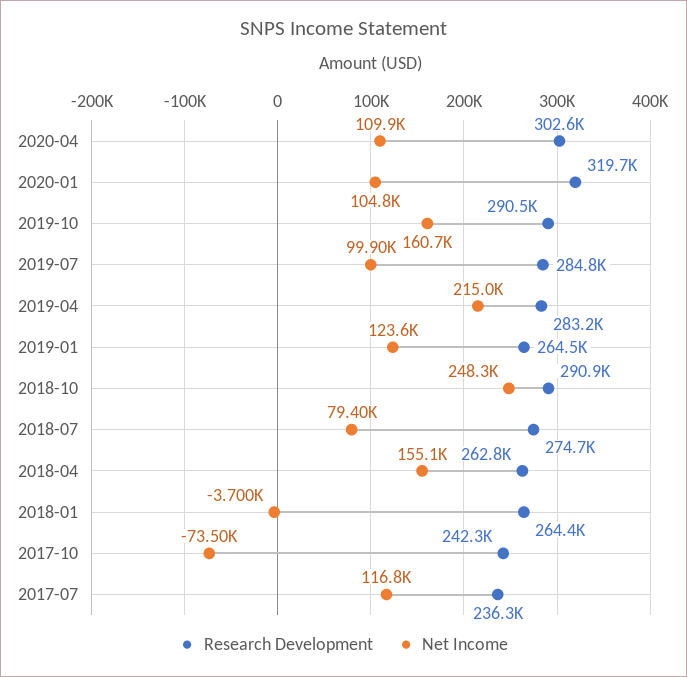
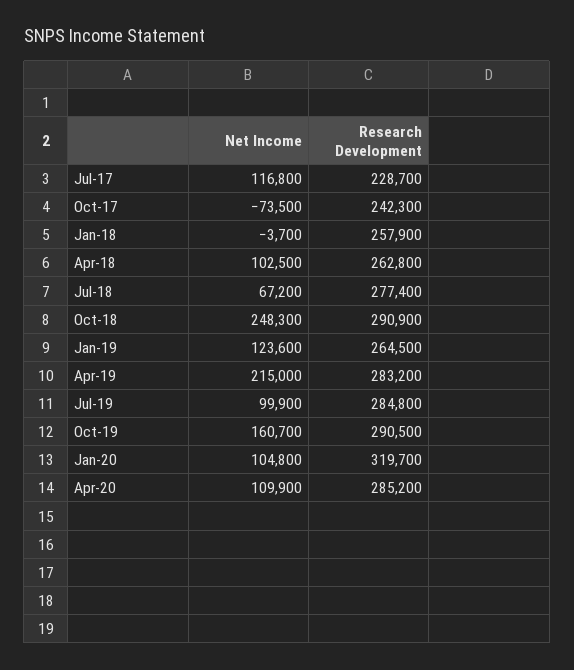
  {
    "Research Development": {
-     "2020-04": 302600,
+     "2020-04": 285200,
      "2020-01": 319700,
      "2019-10": 290500,
      "2019-07": 284800,
      "2019-04": 283200,
      "2019-01": 264500,
      "2018-10": 290900,
-     "2018-07": 274700,
+     "2018-07": 277400,
      "2018-04": 262800,
-     "2018-01": 264400,
+     "2018-01": 257900,
      "2017-10": 242300,
-     "2017-07": 236300
+     "2017-07": 228700
    },
    "Net Income": {
      "2020-04": 109900,
      "2020-01": 104800,
      "2019-10": 160700,
      "2019-07": 99900,
      "2019-04": 215000,
      "2019-01": 123600,
      "2018-10": 248300,
-     "2018-07": 79400,
+     "2018-07": 67200,
-     "2018-04": 155100,
+     "2018-04": 102500,
      "2018-01": -3700,
      "2017-10": -73500,
      "2017-07": 116800
    }
  }

